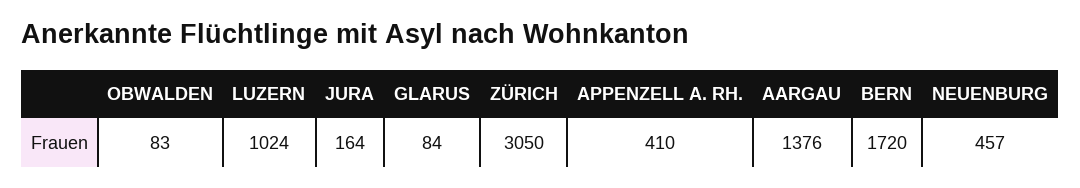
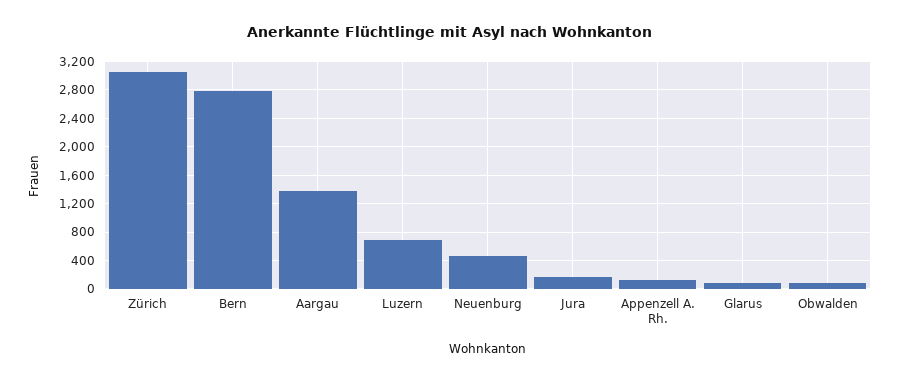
  {
    "OBWALDEN": 83,
-   "LUZERN": 1024,
+   "LUZERN": 700,
    "JURA": 164,
    "GLARUS": 84,
    "ZÜRICH": 3050,
-   "APPENZELL A. RH.": 410,
+   "APPENZELL A. RH.": 100,
    "AARGAU": 1376,
-   "BERN": 1720,
+   "BERN": 2800,
    "NEUENBURG": 457
  }

